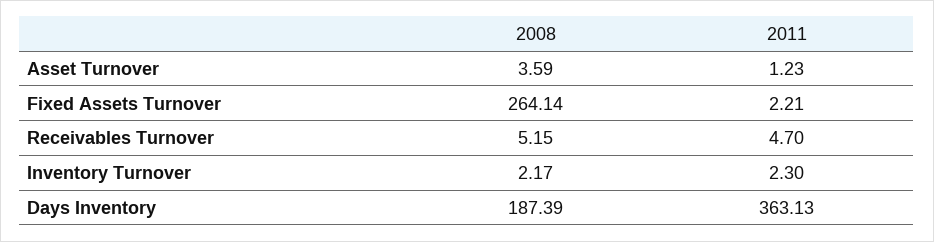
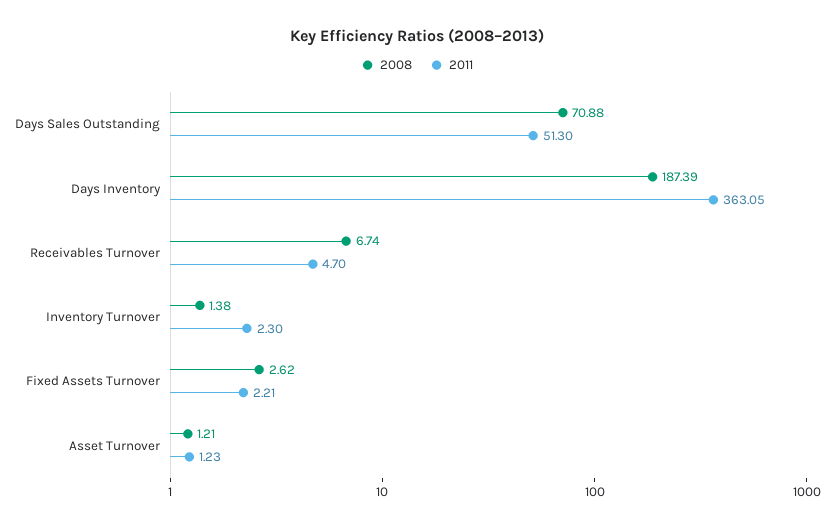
  {
    "2008": {
-     "Asset Turnover": 3.59,
+     "Asset Turnover": 1.21,
-     "Fixed Assets Turnover": 264.14,
+     "Fixed Assets Turnover": 2.62,
-     "Receivables Turnover": 5.15,
+     "Receivables Turnover": 6.74,
-     "Inventory Turnover": 2.17,
+     "Inventory Turnover": 1.38,
-     "Days Inventory": 187.39
+     "Days Inventory": 187.39,
+     "Days Sales Outstanding": 70.88
    },
    "2011": {
      "Asset Turnover": 1.23,
      "Fixed Assets Turnover": 2.21,
      "Receivables Turnover": 4.7,
      "Inventory Turnover": 2.3,
-     "Days Inventory": 363.13
+     "Days Inventory": 363.05,
+     "Days Sales Outstanding": 51.3
    }
  }

